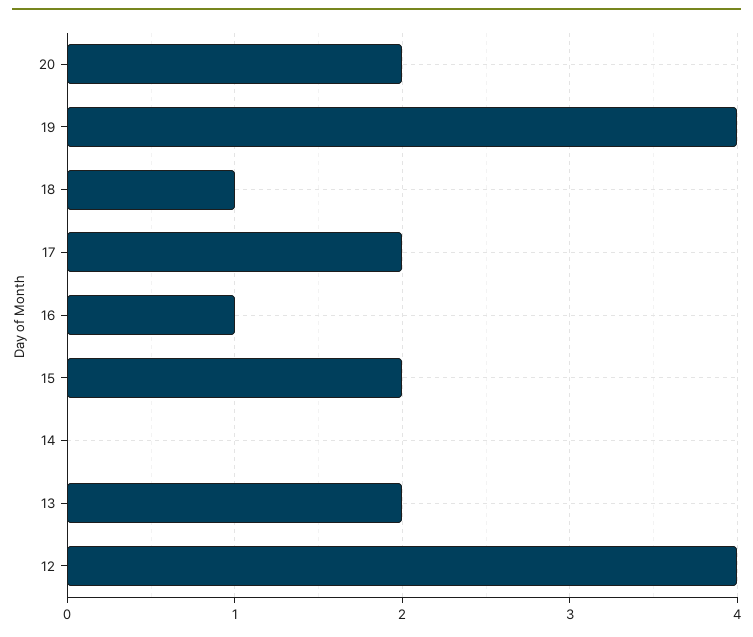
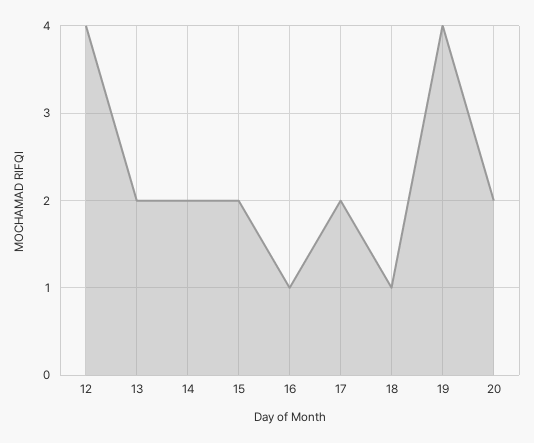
  {
    "20": 2,
    "19": 4,
    "18": 1,
    "17": 2,
    "16": 1,
    "15": 2,
-   "14": 0,
+   "14": 2,
    "13": 2,
    "12": 4
  }

